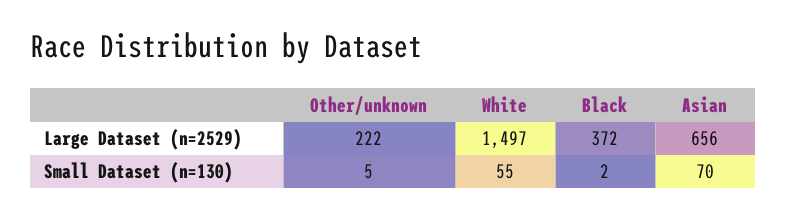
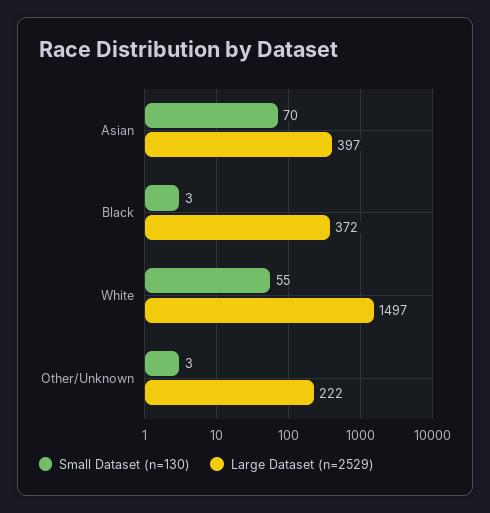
  {
    "Large Dataset (n=2529)": {
      "Other/unknown": 222,
      "White": 1497,
      "Black": 372,
-     "Asian": 656
+     "Asian": 397
    },
    "Small Dataset (n=130)": {
-     "Other/unknown": 5,
+     "Other/unknown": 3,
      "White": 55,
-     "Black": 2,
+     "Black": 3,
      "Asian": 70
    }
  }

